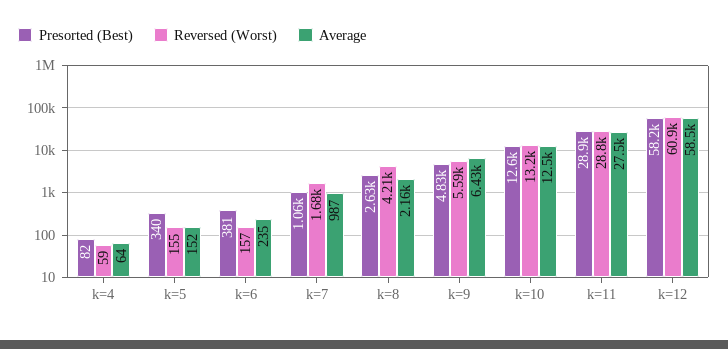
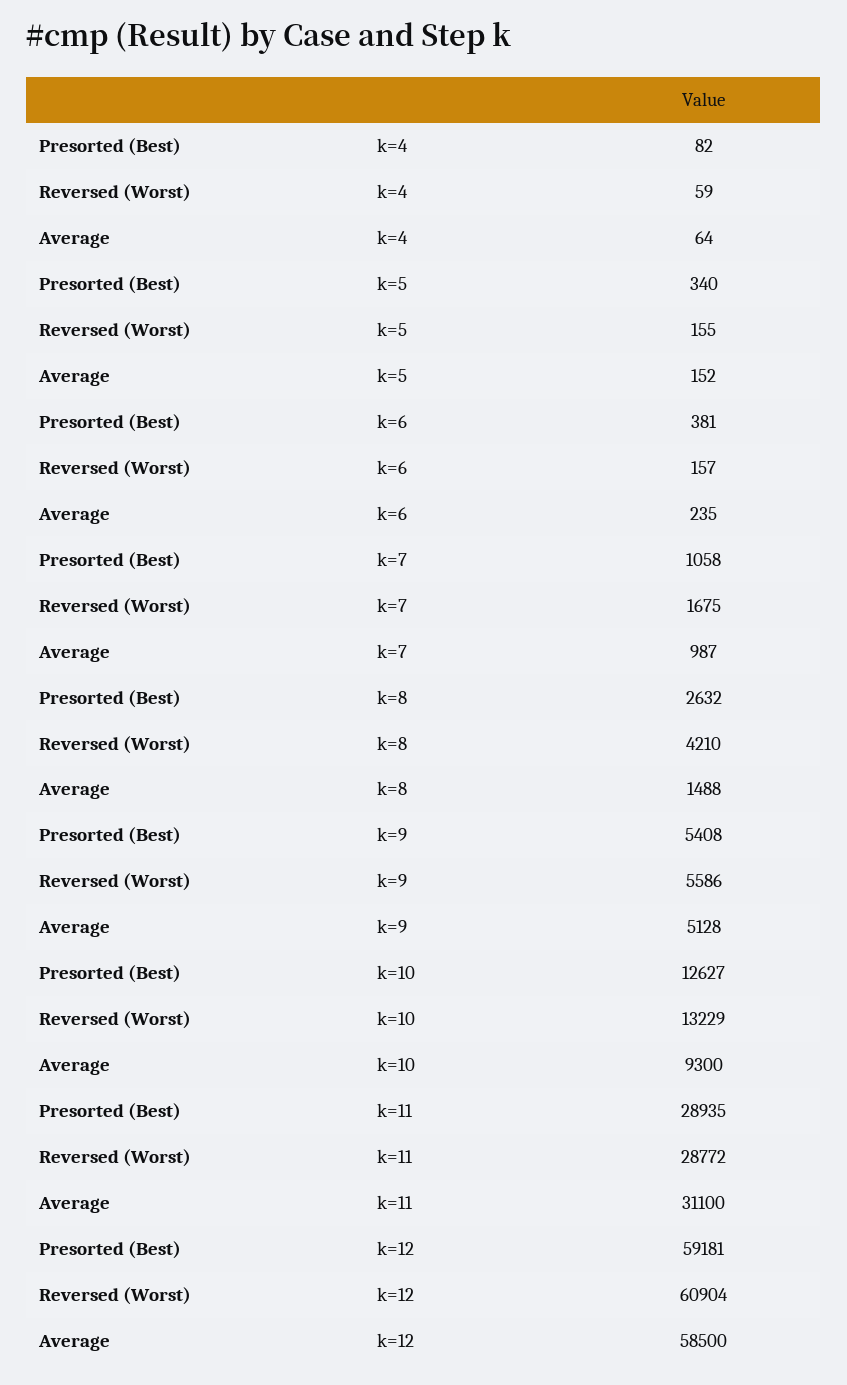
  {
    "Presorted (Best)": {
      "k=4": 82,
      "k=5": 340,
      "k=6": 381,
      "k=7": 1058,
      "k=8": 2632,
-     "k=9": 4830,
+     "k=9": 5408,
      "k=10": 12627,
      "k=11": 28935,
-     "k=12": 58200
+     "k=12": 59181
    },
    "Reversed (Worst)": {
      "k=4": 59,
      "k=5": 155,
      "k=6": 157,
      "k=7": 1675,
      "k=8": 4210,
      "k=9": 5586,
      "k=10": 13229,
      "k=11": 28772,
      "k=12": 60904
    },
    "Average": {
      "k=4": 64,
      "k=5": 152,
      "k=6": 235,
      "k=7": 987,
-     "k=8": 2160,
+     "k=8": 1488,
-     "k=9": 6430,
+     "k=9": 5128,
-     "k=10": 12500,
+     "k=10": 9300,
-     "k=11": 27500,
+     "k=11": 31100,
      "k=12": 58500
    }
  }

